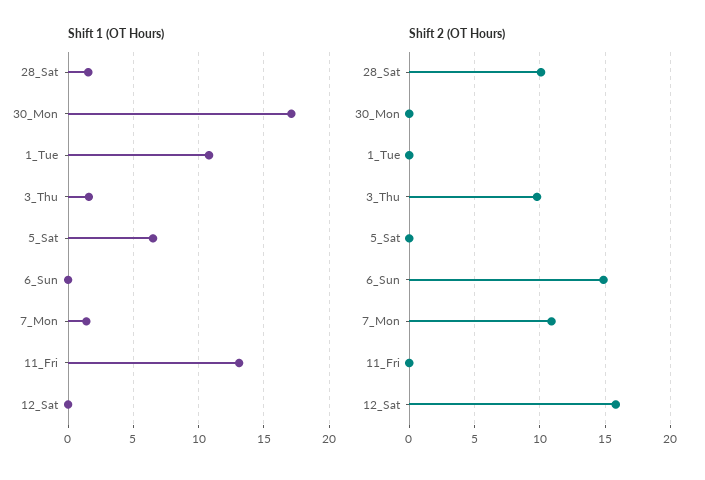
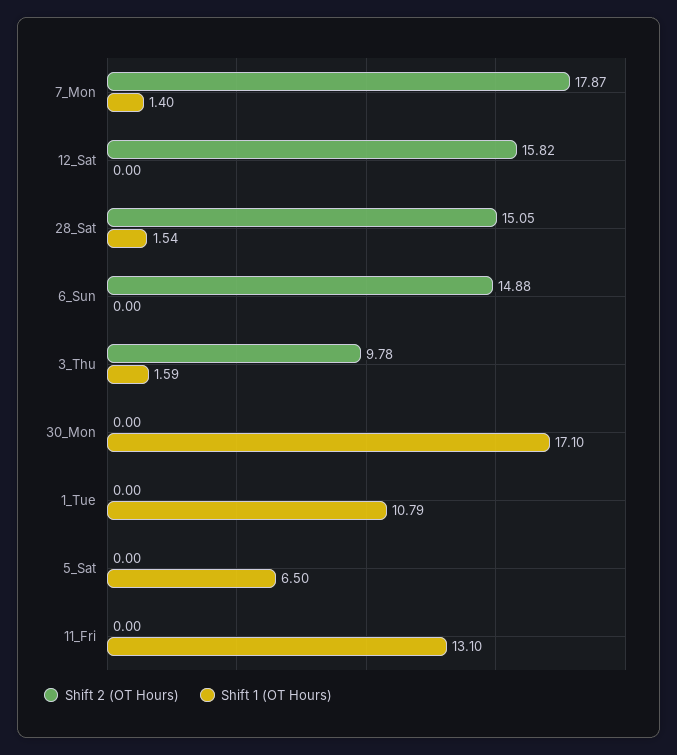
  {
    "Shift 1 (OT Hours)": {
      "28_Sat": 1.54,
      "30_Mon": 17.1,
      "1_Tue": 10.79,
      "3_Thu": 1.59,
      "5_Sat": 6.5,
      "6_Sun": 0,
      "7_Mon": 1.4,
      "11_Fri": 13.1,
      "12_Sat": 0
    },
    "Shift 2 (OT Hours)": {
-     "28_Sat": 10,
+     "28_Sat": 15.05,
      "30_Mon": 0,
      "1_Tue": 0,
      "3_Thu": 9.78,
      "5_Sat": 0,
      "6_Sun": 14.88,
-     "7_Mon": 11,
+     "7_Mon": 17.87,
      "11_Fri": 0,
      "12_Sat": 15.82
    }
  }

